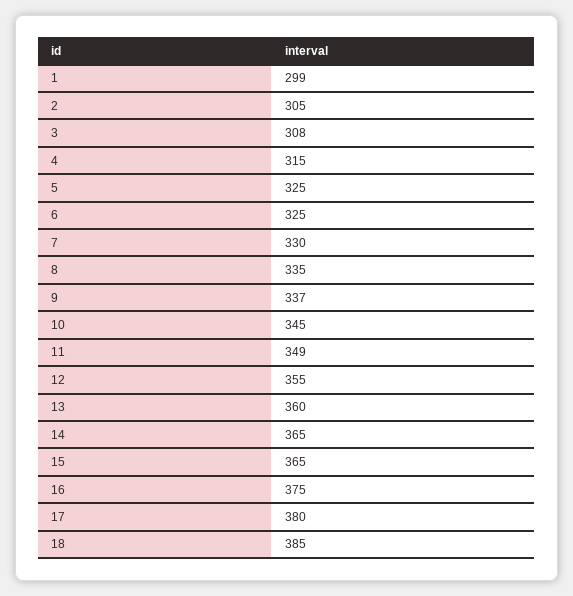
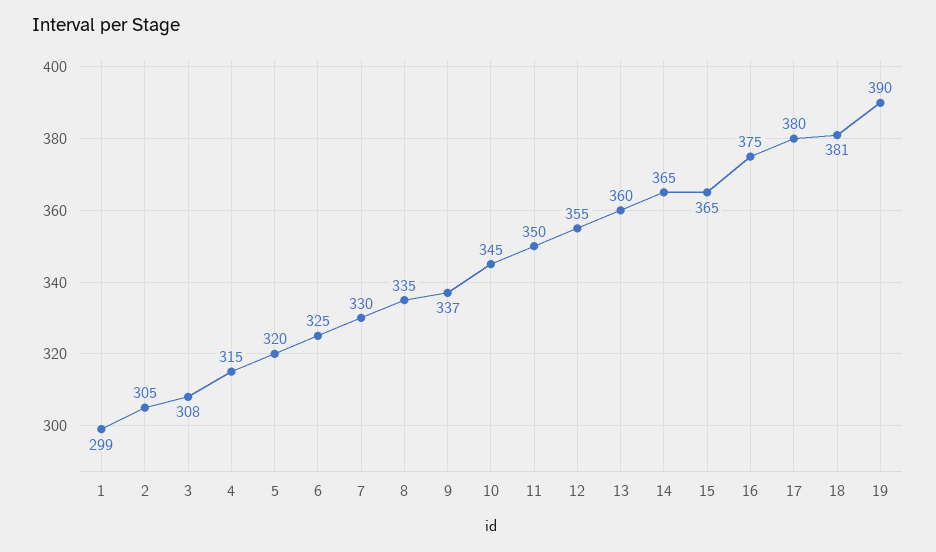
  {
    "1": 299,
    "2": 305,
    "3": 308,
    "4": 315,
-   "5": 325,
+   "5": 320,
    "6": 325,
    "7": 330,
    "8": 335,
    "9": 337,
    "10": 345,
-   "11": 349,
+   "11": 350,
    "12": 355,
    "13": 360,
    "14": 365,
    "15": 365,
    "16": 375,
    "17": 380,
-   "18": 385
+   "18": 381,
+   "19": 390
  }

